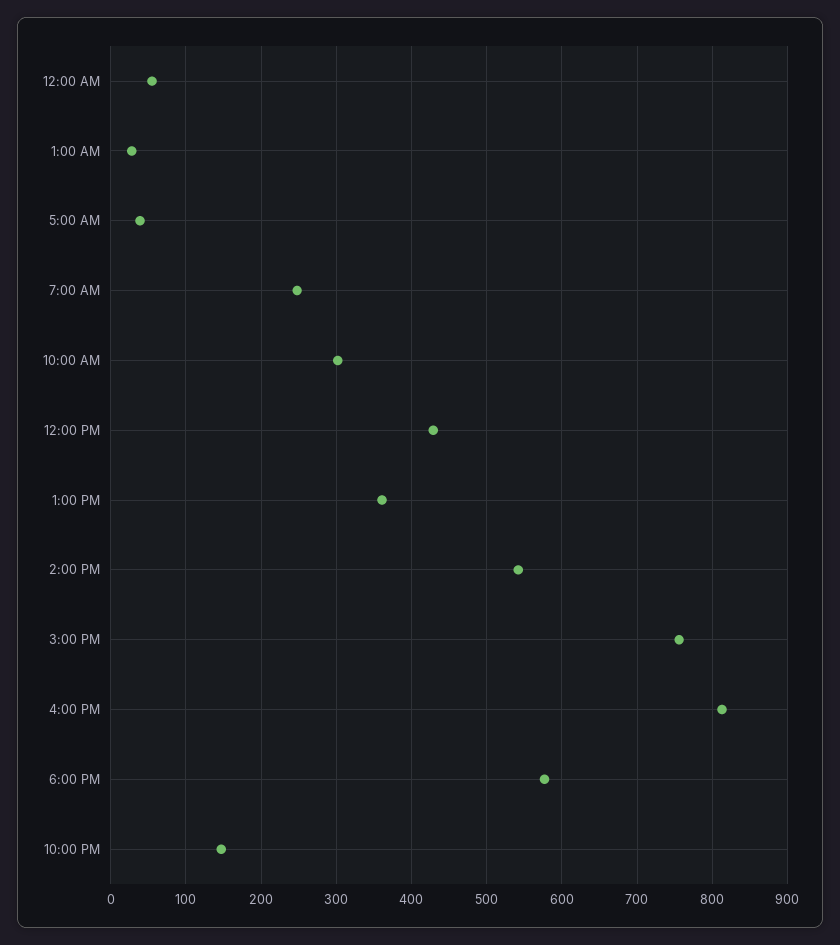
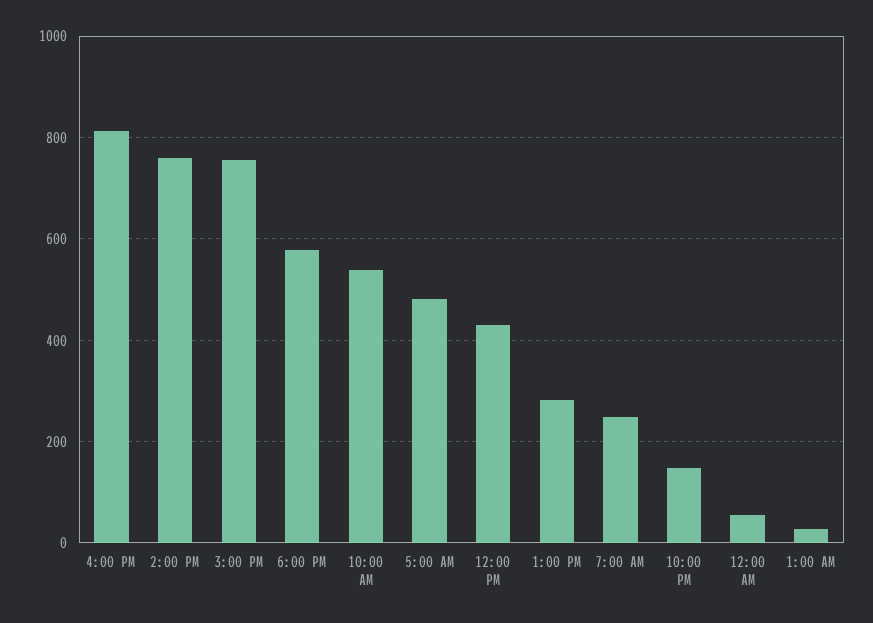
  {
    "12:00 AM": 60,
    "1:00 AM": 30,
-   "5:00 AM": 40,
+   "5:00 AM": 480,
    "7:00 AM": 250,
-   "10:00 AM": 300,
+   "10:00 AM": 540,
    "12:00 PM": 430,
-   "1:00 PM": 360,
+   "1:00 PM": 280,
-   "2:00 PM": 540,
+   "2:00 PM": 760,
    "3:00 PM": 760,
    "4:00 PM": 810,
    "6:00 PM": 580,
    "10:00 PM": 150
  }

